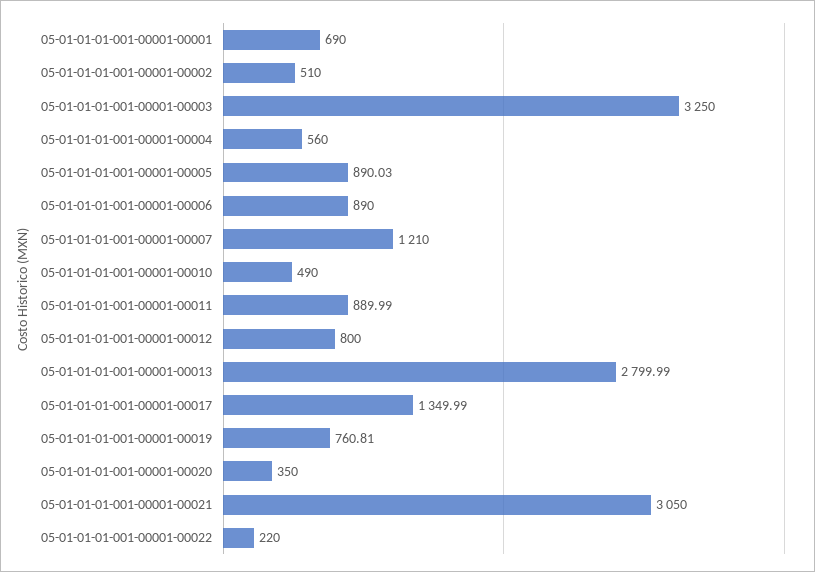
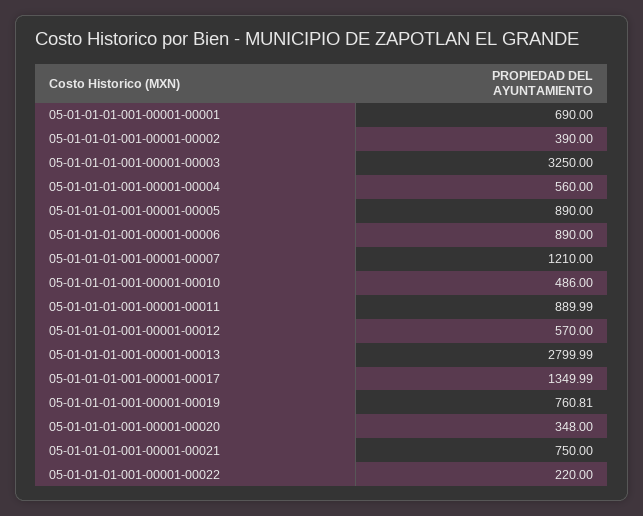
  {
    "05-01-01-01-001-00001-00001": 690,
-   "05-01-01-01-001-00001-00002": 510,
+   "05-01-01-01-001-00001-00002": 390,
    "05-01-01-01-001-00001-00003": 3250,
    "05-01-01-01-001-00001-00004": 560,
-   "05-01-01-01-001-00001-00005": 890.03,
+   "05-01-01-01-001-00001-00005": 890,
    "05-01-01-01-001-00001-00006": 890,
    "05-01-01-01-001-00001-00007": 1210,
-   "05-01-01-01-001-00001-00010": 490,
+   "05-01-01-01-001-00001-00010": 486,
    "05-01-01-01-001-00001-00011": 889.99,
-   "05-01-01-01-001-00001-00012": 800,
+   "05-01-01-01-001-00001-00012": 570,
    "05-01-01-01-001-00001-00013": 2799.99,
    "05-01-01-01-001-00001-00017": 1349.99,
    "05-01-01-01-001-00001-00019": 760.81,
-   "05-01-01-01-001-00001-00020": 350,
+   "05-01-01-01-001-00001-00020": 348,
-   "05-01-01-01-001-00001-00021": 3050,
+   "05-01-01-01-001-00001-00021": 750,
    "05-01-01-01-001-00001-00022": 220
  }

